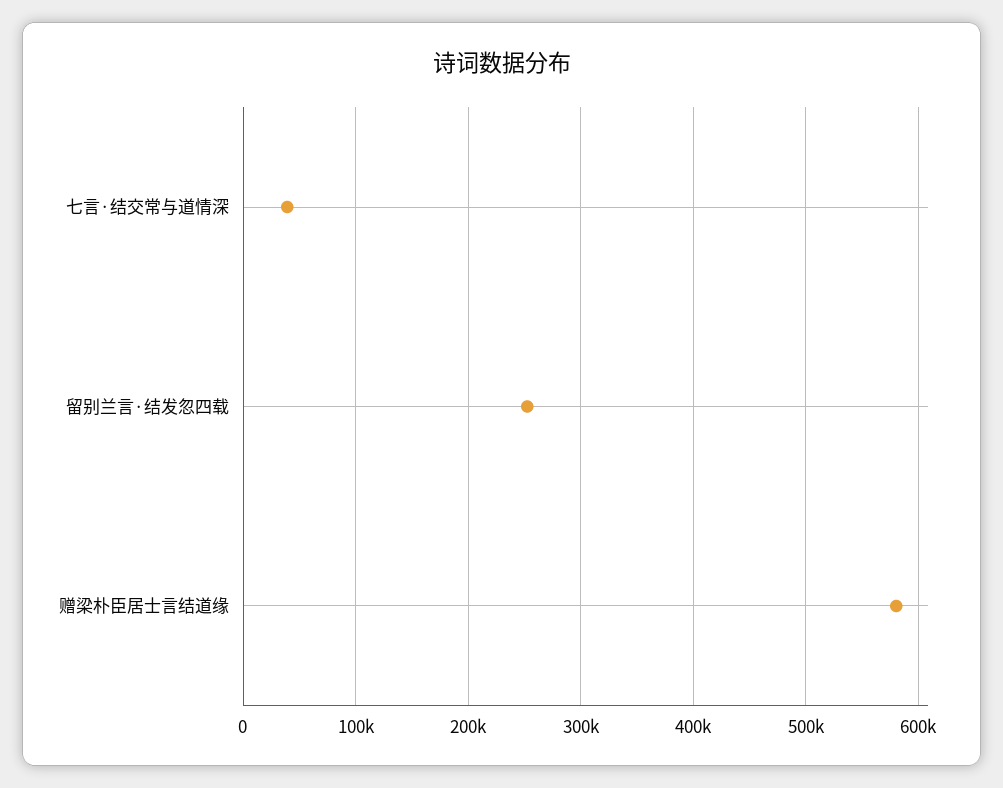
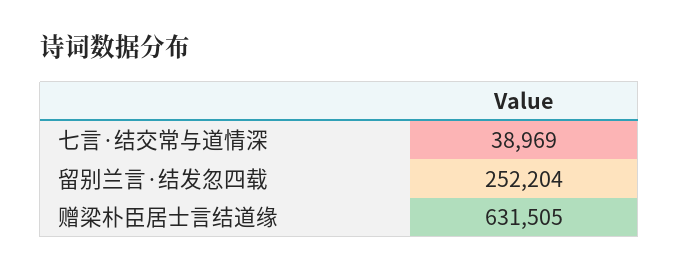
  {
    "七言·结交常与道情深": 38969,
    "留别兰言·结发忽四载": 252204,
-   "赠梁朴臣居士言结道缘": 580000
+   "赠梁朴臣居士言结道缘": 631505
  }

